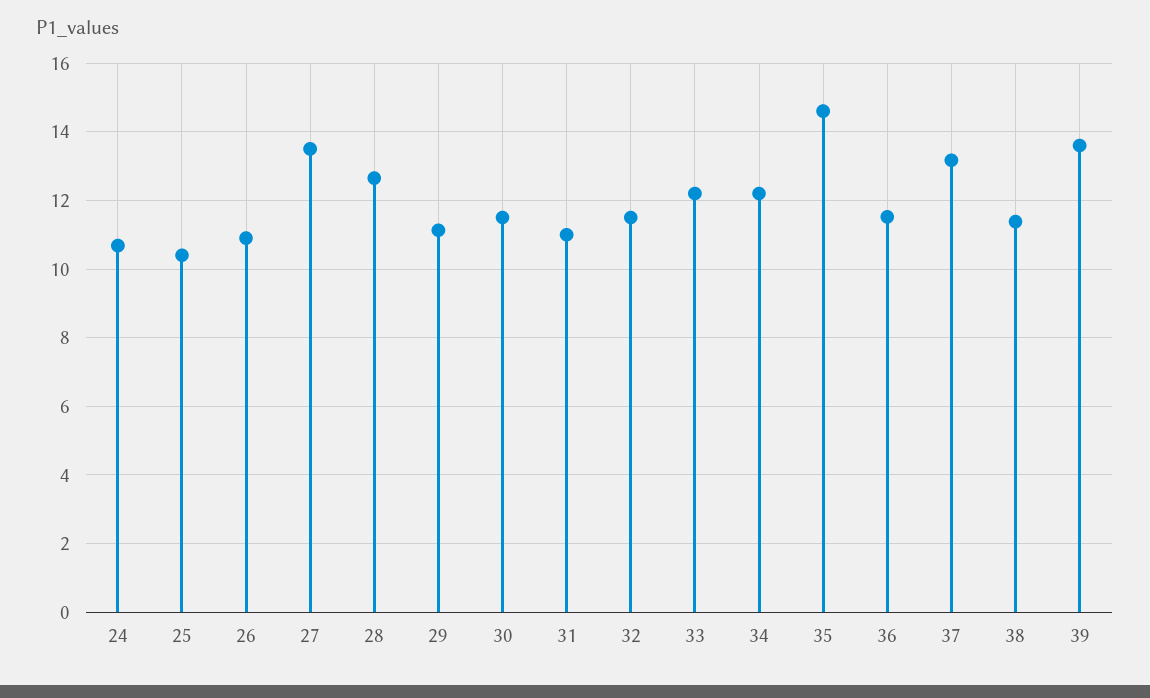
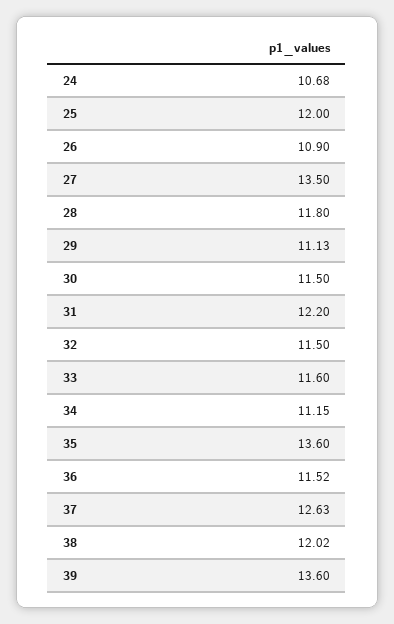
  {
    "24": 10.68,
-   "25": 10.4,
+   "25": 12,
    "26": 10.9,
    "27": 13.5,
-   "28": 12.6,
+   "28": 11.8,
    "29": 11.13,
    "30": 11.5,
-   "31": 11,
+   "31": 12.2,
    "32": 11.5,
-   "33": 12.2,
+   "33": 11.6,
-   "34": 12.2,
+   "34": 11.15,
-   "35": 14.6,
+   "35": 13.6,
    "36": 11.52,
-   "37": 13.2,
+   "37": 12.63,
-   "38": 11.4,
+   "38": 12.02,
    "39": 13.6
  }

